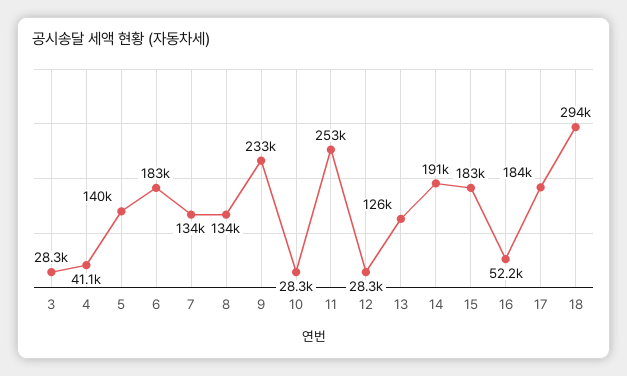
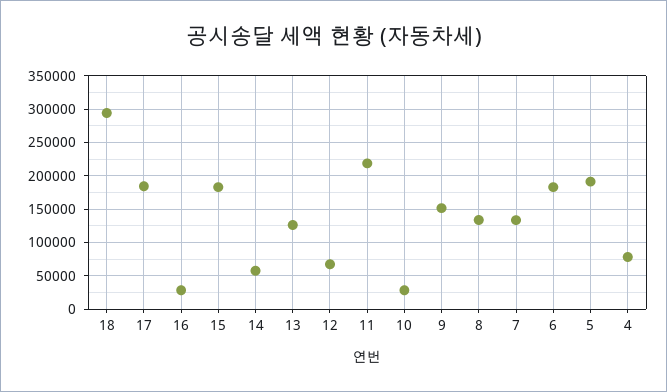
  {
-   "3": 28300,
-   "4": 41100,
+   "4": 80000,
-   "5": 140000,
+   "5": 190000,
    "6": 183000,
    "7": 134000,
    "8": 134000,
-   "9": 233000,
+   "9": 150000,
    "10": 28300,
-   "11": 253000,
+   "11": 220000,
-   "12": 28300,
+   "12": 70000,
    "13": 126000,
-   "14": 191000,
+   "14": 60000,
    "15": 183000,
-   "16": 52200,
+   "16": 30000,
    "17": 184000,
    "18": 294000
  }

